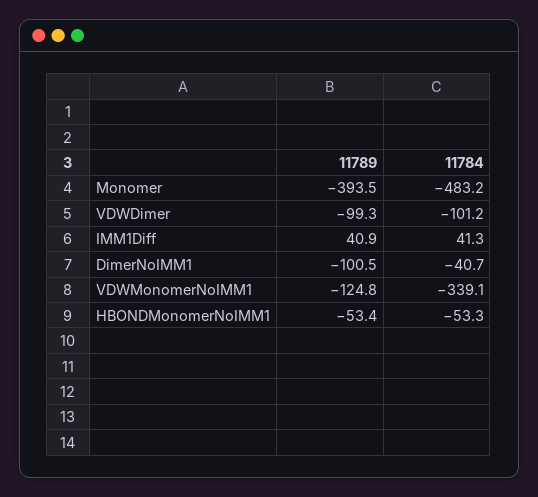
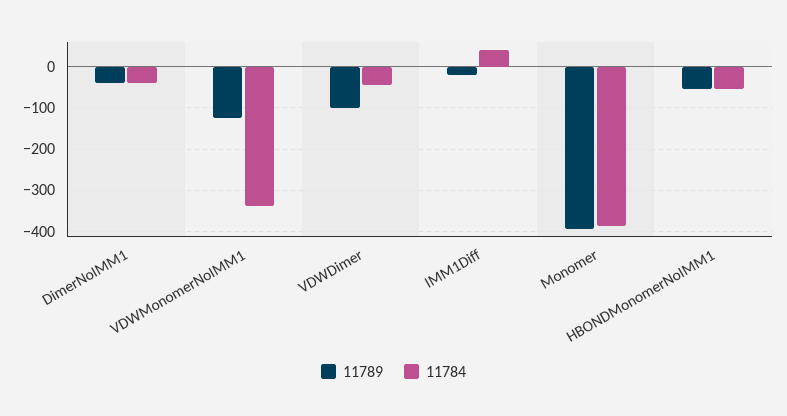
  {
    "11789": {
      "Monomer": -393.5,
      "VDWDimer": -99.3,
-     "IMM1Diff": 40.9,
+     "IMM1Diff": -20,
-     "DimerNoIMM1": -100.5,
+     "DimerNoIMM1": -40,
      "VDWMonomerNoIMM1": -124.8,
      "HBONDMonomerNoIMM1": -53.4
    },
    "11784": {
-     "Monomer": -483.2,
+     "Monomer": -380,
-     "VDWDimer": -101.2,
+     "VDWDimer": -40,
      "IMM1Diff": 41.3,
      "DimerNoIMM1": -40.7,
      "VDWMonomerNoIMM1": -339.1,
      "HBONDMonomerNoIMM1": -53.3
    }
  }

